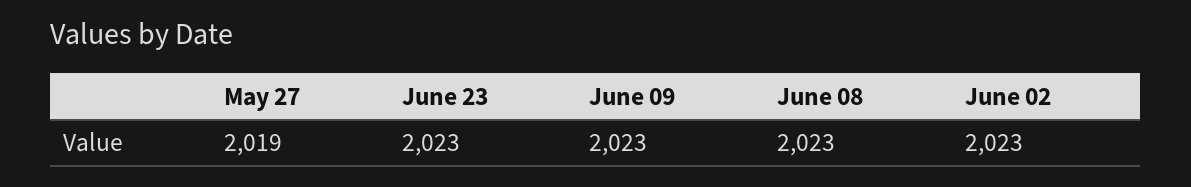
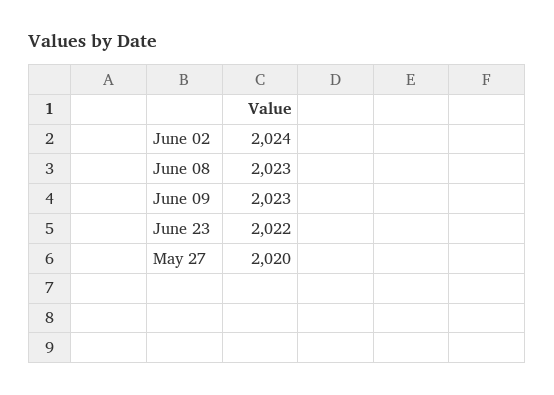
  {
-   "May 27": 2019,
+   "May 27": 2020,
-   "June 23": 2023,
+   "June 23": 2022,
    "June 09": 2023,
    "June 08": 2023,
-   "June 02": 2023
+   "June 02": 2024
  }

